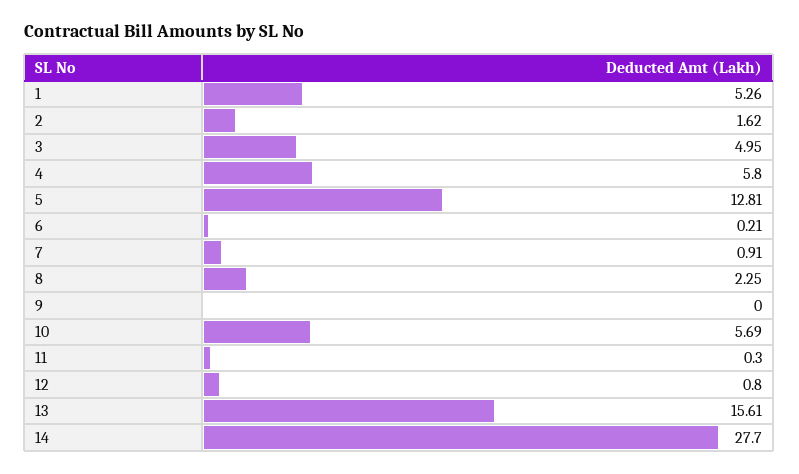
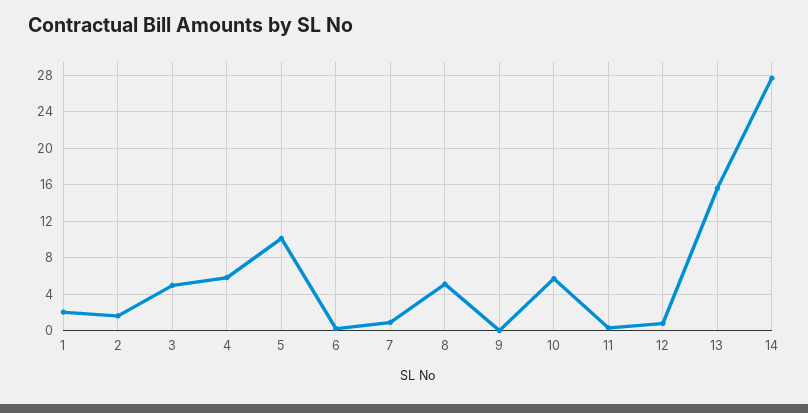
  {
-   "1": 5.26,
+   "1": 2,
    "2": 1.62,
    "3": 4.95,
    "4": 5.8,
-   "5": 12.81,
+   "5": 10,
    "6": 0.21,
    "7": 0.91,
-   "8": 2.25,
+   "8": 5,
    "9": 0,
    "10": 5.69,
    "11": 0.3,
    "12": 0.8,
    "13": 15.61,
    "14": 27.7
  }

